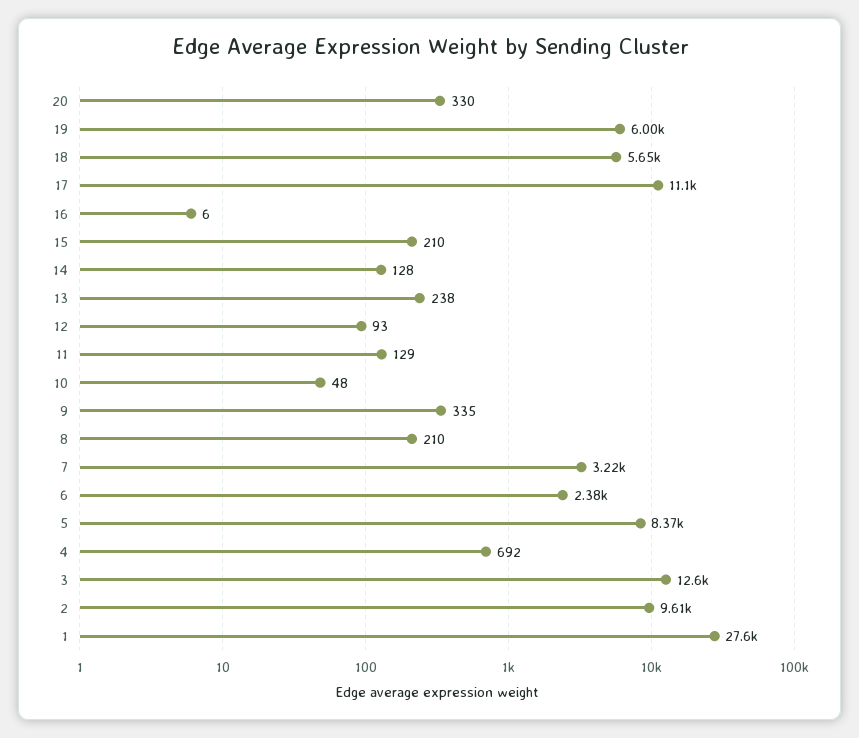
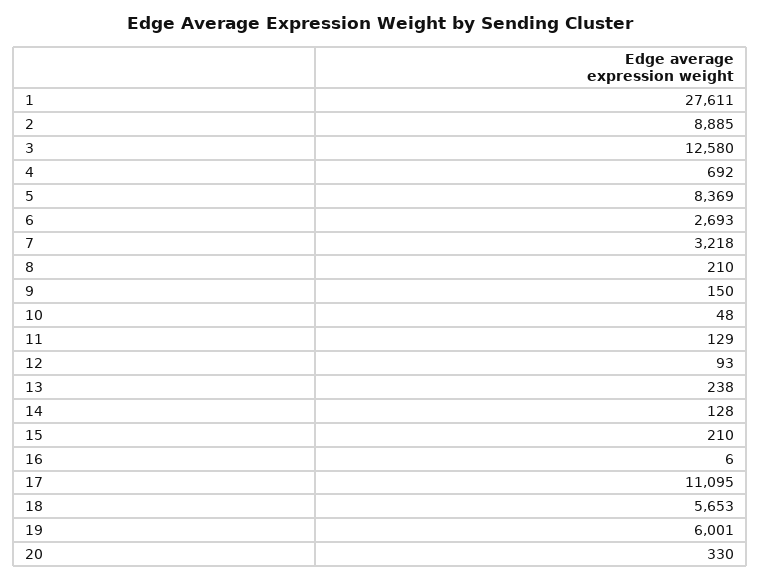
  {
    "20": 330,
    "19": 6001,
    "18": 5653,
    "17": 11095,
    "16": 6,
    "15": 210,
    "14": 128,
    "13": 238,
    "12": 93,
    "11": 129,
    "10": 48,
-   "9": 335,
+   "9": 150,
    "8": 210,
    "7": 3218,
-   "6": 2380,
+   "6": 2693,
    "5": 8369,
    "4": 692,
    "3": 12580,
-   "2": 9610,
+   "2": 8885,
    "1": 27611
  }

